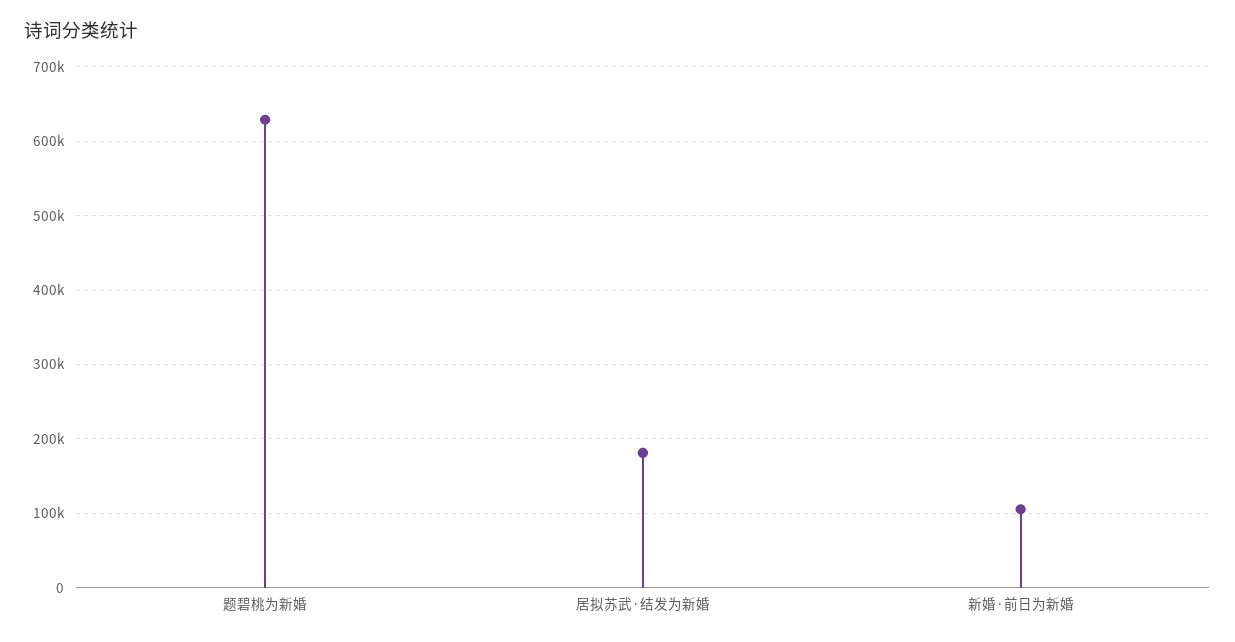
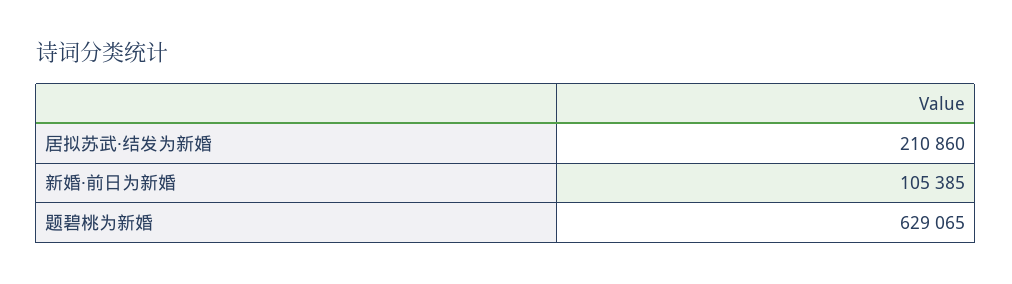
  {
    "题碧桃为新婚": 629065,
-   "居拟苏武·结发为新婚": 180000,
+   "居拟苏武·结发为新婚": 210860,
    "新婚·前日为新婚": 105385
  }

